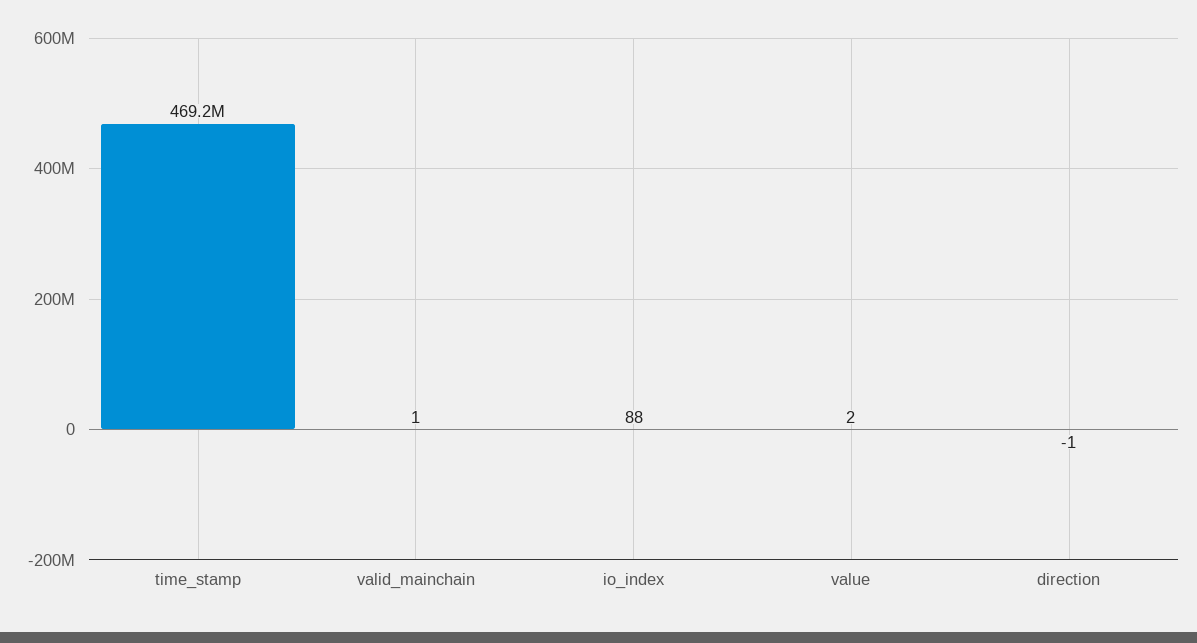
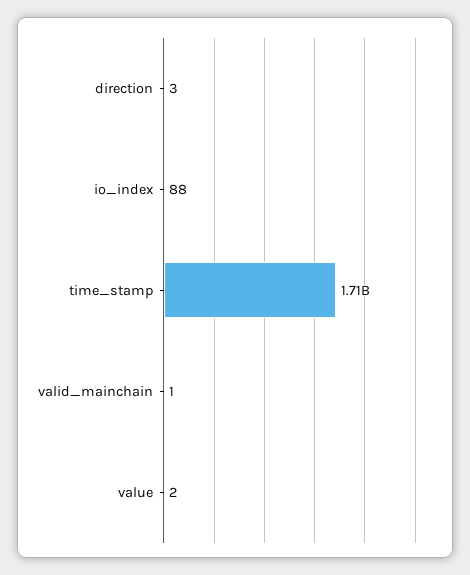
  {
-   "time_stamp": 469200000,
+   "time_stamp": 1710000000,
    "valid_mainchain": 1,
    "io_index": 88,
    "value": 2,
-   "direction": -1
+   "direction": 3
  }

